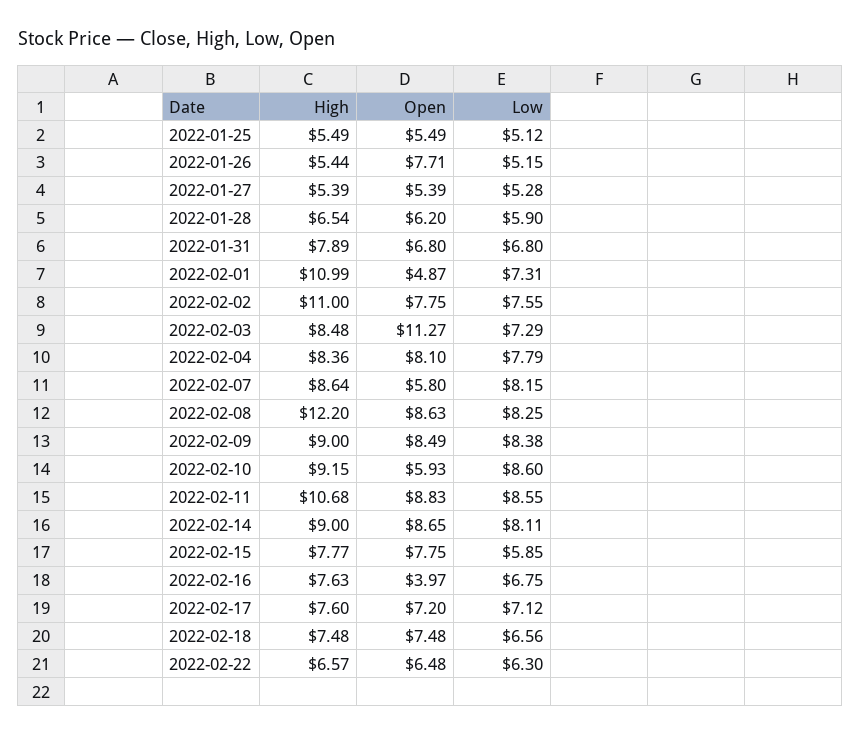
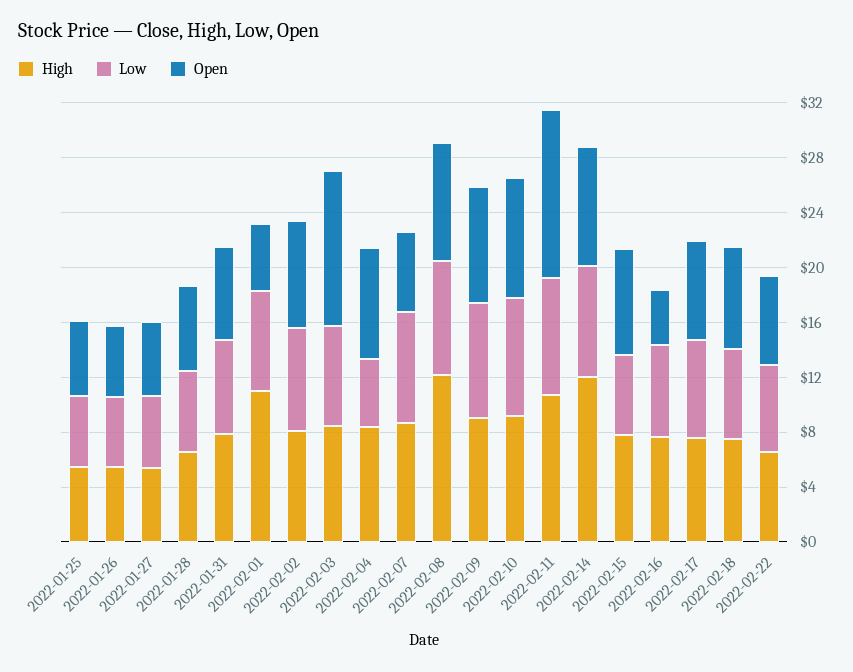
  {
    "High": {
      "2022-01-25": 5.49,
      "2022-01-26": 5.44,
      "2022-01-27": 5.39,
      "2022-01-28": 6.54,
      "2022-01-31": 7.89,
      "2022-02-01": 10.99,
-     "2022-02-02": 11,
+     "2022-02-02": 8,
      "2022-02-03": 8.48,
      "2022-02-04": 8.36,
      "2022-02-07": 8.64,
      "2022-02-08": 12.2,
      "2022-02-09": 9,
      "2022-02-10": 9.15,
      "2022-02-11": 10.68,
-     "2022-02-14": 9,
+     "2022-02-14": 12,
      "2022-02-15": 7.77,
      "2022-02-16": 7.63,
      "2022-02-17": 7.6,
      "2022-02-18": 7.48,
      "2022-02-22": 6.57
    },
    "Open": {
      "2022-01-25": 5.49,
-     "2022-01-26": 7.71,
+     "2022-01-26": 5,
      "2022-01-27": 5.39,
      "2022-01-28": 6.2,
      "2022-01-31": 6.8,
      "2022-02-01": 4.87,
      "2022-02-02": 7.75,
      "2022-02-03": 11.27,
      "2022-02-04": 8.1,
      "2022-02-07": 5.8,
      "2022-02-08": 8.63,
      "2022-02-09": 8.49,
-     "2022-02-10": 5.93,
+     "2022-02-10": 9,
-     "2022-02-11": 8.83,
+     "2022-02-11": 12,
      "2022-02-14": 8.65,
      "2022-02-15": 7.75,
      "2022-02-16": 3.97,
      "2022-02-17": 7.2,
      "2022-02-18": 7.48,
      "2022-02-22": 6.48
    },
    "Low": {
      "2022-01-25": 5.12,
      "2022-01-26": 5.15,
      "2022-01-27": 5.28,
      "2022-01-28": 5.9,
      "2022-01-31": 6.8,
      "2022-02-01": 7.31,
      "2022-02-02": 7.55,
      "2022-02-03": 7.29,
-     "2022-02-04": 7.79,
+     "2022-02-04": 5,
      "2022-02-07": 8.15,
      "2022-02-08": 8.25,
      "2022-02-09": 8.38,
      "2022-02-10": 8.6,
      "2022-02-11": 8.55,
      "2022-02-14": 8.11,
      "2022-02-15": 5.85,
      "2022-02-16": 6.75,
      "2022-02-17": 7.12,
      "2022-02-18": 6.56,
      "2022-02-22": 6.3
    }
  }

